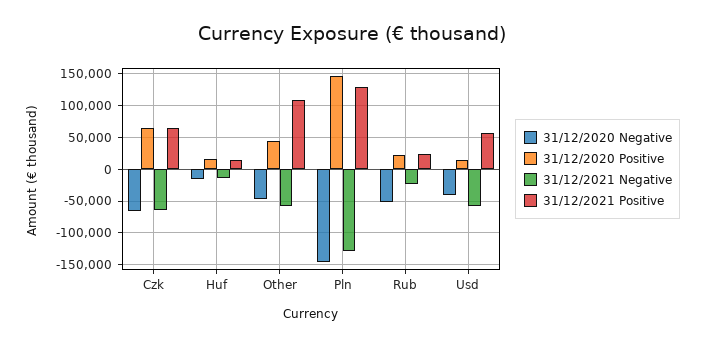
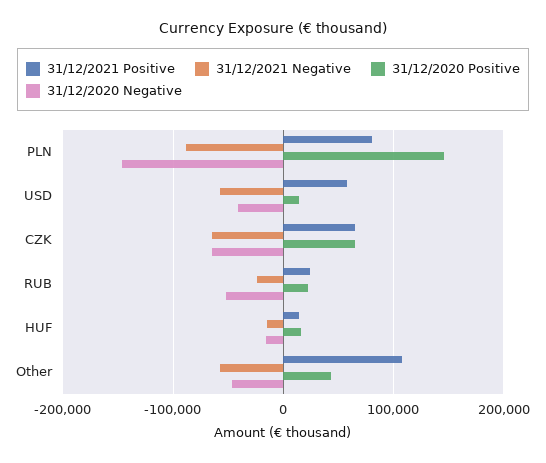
  {
    "31/12/2020 Negative": {
      "Czk": -70000,
      "Huf": -20000,
      "Other": -50000,
      "Pln": -150000,
      "Rub": -50000,
      "Usd": -40000
    },
    "31/12/2020 Positive": {
      "Czk": 70000,
      "Huf": 20000,
      "Other": 40000,
      "Pln": 150000,
      "Rub": 20000,
      "Usd": 10000
    },
    "31/12/2021 Negative": {
      "Czk": -60000,
      "Huf": -10000,
      "Other": -60000,
-     "Pln": -130000,
+     "Pln": -90000,
      "Rub": -20000,
      "Usd": -60000
    },
    "31/12/2021 Positive": {
      "Czk": 60000,
      "Huf": 10000,
      "Other": 110000,
-     "Pln": 130000,
+     "Pln": 80000,
      "Rub": 20000,
      "Usd": 60000
    }
  }

